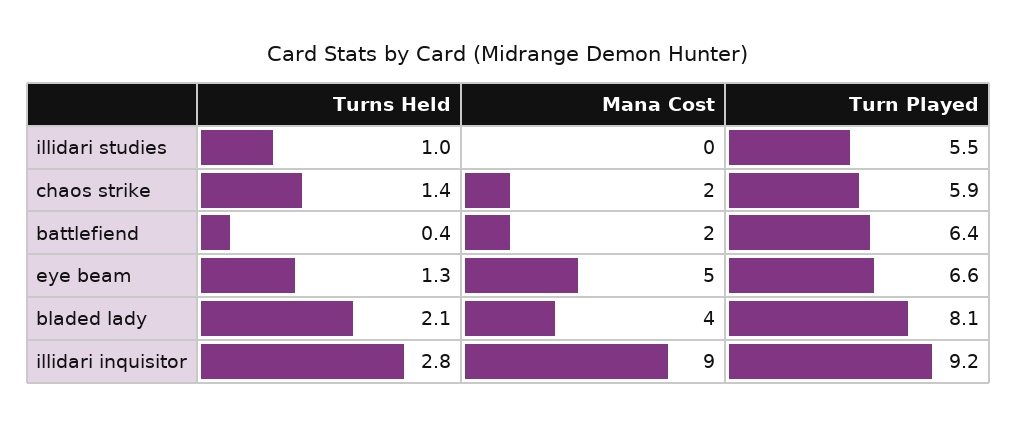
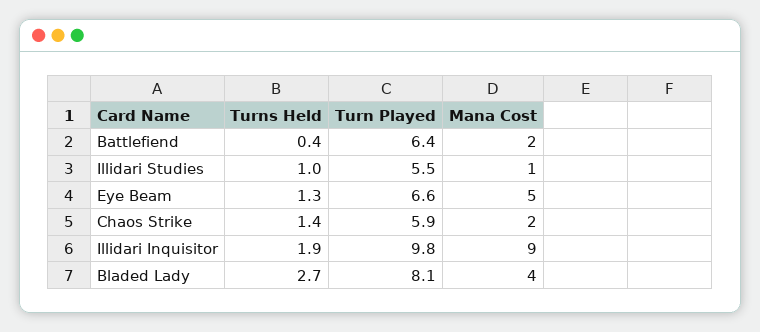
  {
    "Turns Held": {
      "illidari studies": 1,
      "chaos strike": 1.4,
      "battlefiend": 0.4,
      "eye beam": 1.3,
-     "bladed lady": 2.1,
+     "bladed lady": 2.7,
-     "illidari inquisitor": 2.8
+     "illidari inquisitor": 1.9
    },
    "Mana Cost": {
-     "illidari studies": 0,
+     "illidari studies": 1,
      "chaos strike": 2,
      "battlefiend": 2,
      "eye beam": 5,
      "bladed lady": 4,
      "illidari inquisitor": 9
    },
    "Turn Played": {
      "illidari studies": 5.5,
      "chaos strike": 5.9,
      "battlefiend": 6.4,
      "eye beam": 6.6,
      "bladed lady": 8.1,
-     "illidari inquisitor": 9.2
+     "illidari inquisitor": 9.8
    }
  }

